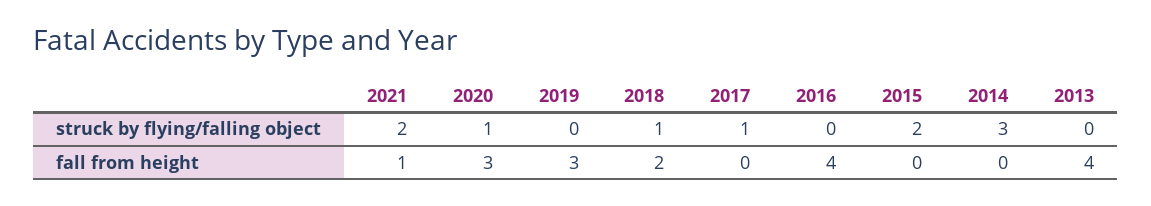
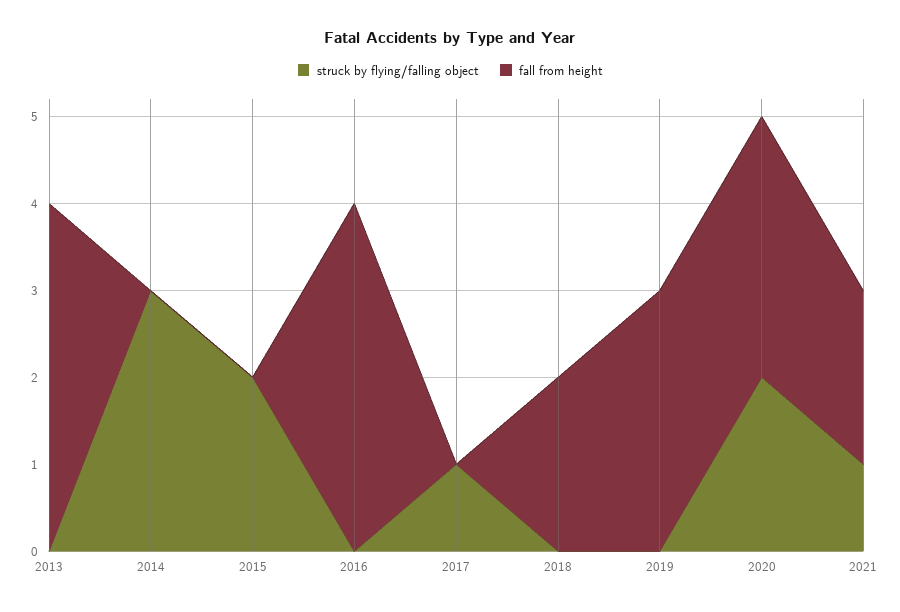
  {
    "struck by flying/falling object": {
-     "2021": 2,
+     "2021": 1,
-     "2020": 1,
+     "2020": 2,
      "2019": 0,
-     "2018": 1,
+     "2018": 0,
      "2017": 1,
      "2016": 0,
      "2015": 2,
      "2014": 3,
      "2013": 0
    },
    "fall from height": {
-     "2021": 1,
+     "2021": 2,
      "2020": 3,
      "2019": 3,
      "2018": 2,
      "2017": 0,
      "2016": 4,
      "2015": 0,
      "2014": 0,
      "2013": 4
    }
  }

